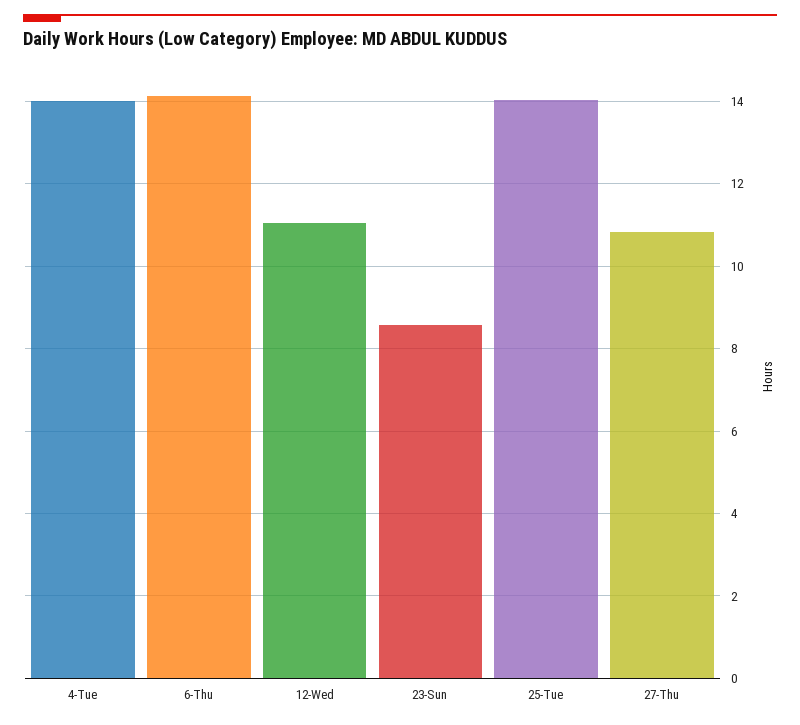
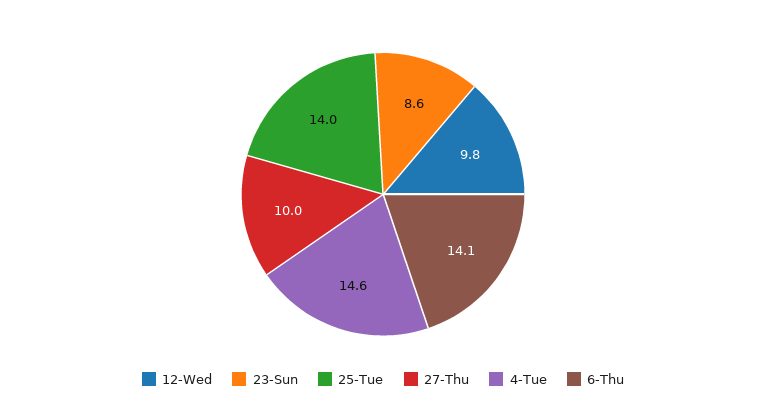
  {
-   "4-Tue": 14,
+   "4-Tue": 14.6,
    "6-Thu": 14.1,
-   "12-Wed": 11,
+   "12-Wed": 9.8,
    "23-Sun": 8.6,
    "25-Tue": 14,
-   "27-Thu": 10.8
+   "27-Thu": 10
  }

